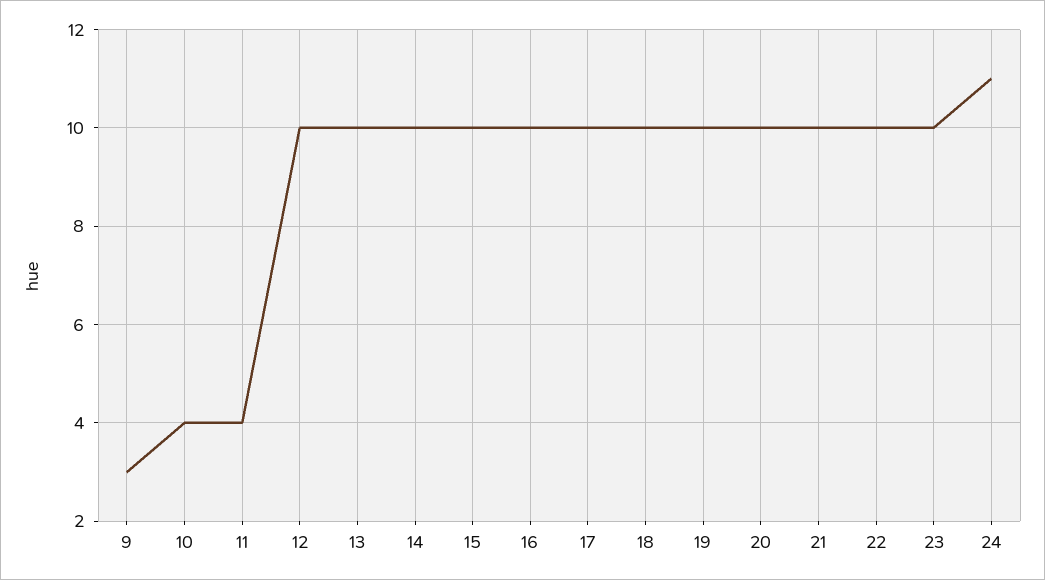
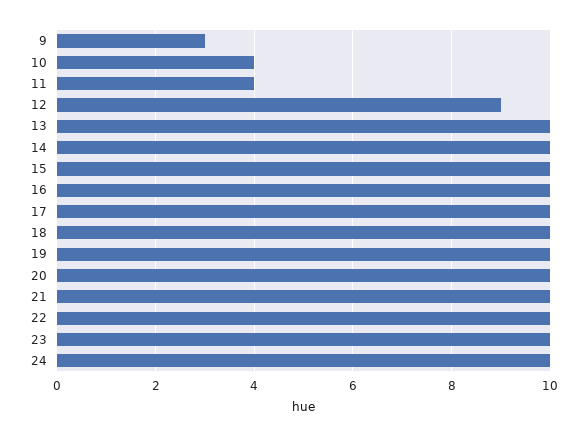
  {
    "9": 3,
    "10": 4,
    "11": 4,
-   "12": 10,
+   "12": 9,
    "13": 10,
    "14": 10,
    "15": 10,
    "16": 10,
    "17": 10,
    "18": 10,
    "19": 10,
    "20": 10,
    "21": 10,
    "22": 10,
    "23": 10,
-   "24": 11
+   "24": 10
  }

